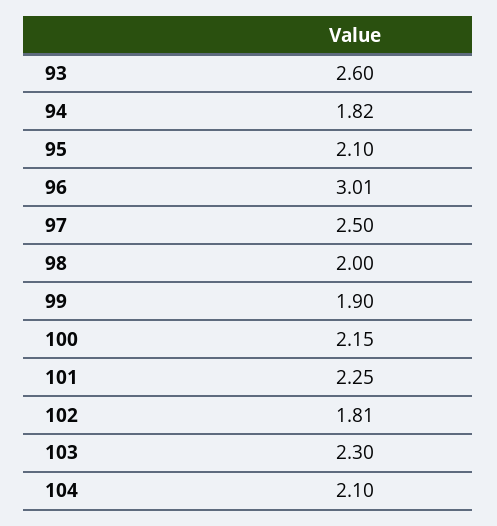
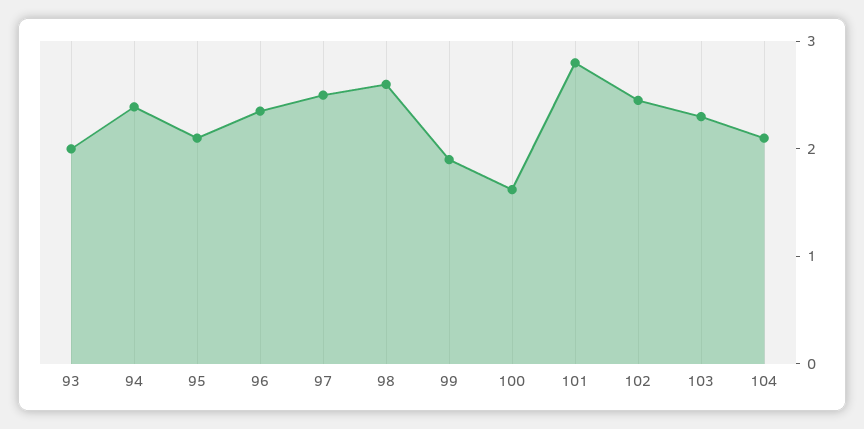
  {
-   "93": 2.6,
+   "93": 2,
-   "94": 1.82,
+   "94": 2.4,
    "95": 2.1,
-   "96": 3.01,
+   "96": 2.4,
    "97": 2.5,
-   "98": 2,
+   "98": 2.6,
    "99": 1.9,
-   "100": 2.15,
+   "100": 1.6,
-   "101": 2.25,
+   "101": 2.8,
-   "102": 1.81,
+   "102": 2.4,
    "103": 2.3,
    "104": 2.1
  }

